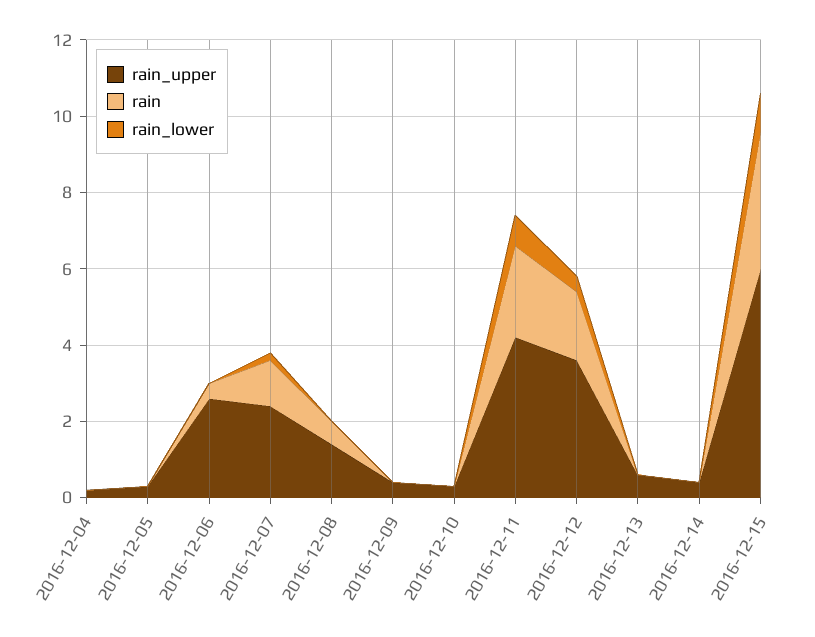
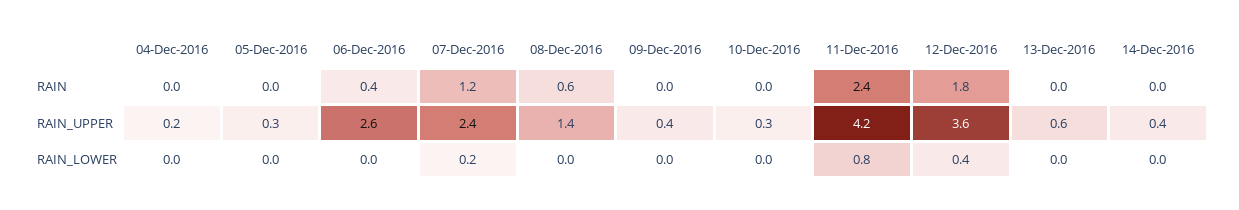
  {
    "rain_upper": {
      "2016-12-04": 0.2,
      "2016-12-05": 0.3,
      "2016-12-06": 2.6,
      "2016-12-07": 2.4,
      "2016-12-08": 1.4,
      "2016-12-09": 0.4,
      "2016-12-10": 0.3,
      "2016-12-11": 4.2,
      "2016-12-12": 3.6,
      "2016-12-13": 0.6,
-     "2016-12-14": 0.4,
+     "2016-12-14": 0.4
-     "2016-12-15": 6
    },
    "rain": {
      "2016-12-04": 0,
      "2016-12-05": 0,
      "2016-12-06": 0.4,
      "2016-12-07": 1.2,
      "2016-12-08": 0.6,
      "2016-12-09": 0,
      "2016-12-10": 0,
      "2016-12-11": 2.4,
      "2016-12-12": 1.8,
      "2016-12-13": 0,
-     "2016-12-14": 0,
+     "2016-12-14": 0
-     "2016-12-15": 3.5
    },
    "rain_lower": {
      "2016-12-04": 0,
      "2016-12-05": 0,
      "2016-12-06": 0,
      "2016-12-07": 0.2,
      "2016-12-08": 0,
      "2016-12-09": 0,
      "2016-12-10": 0,
      "2016-12-11": 0.8,
      "2016-12-12": 0.4,
      "2016-12-13": 0,
-     "2016-12-14": 0,
+     "2016-12-14": 0
-     "2016-12-15": 1
    }
  }

